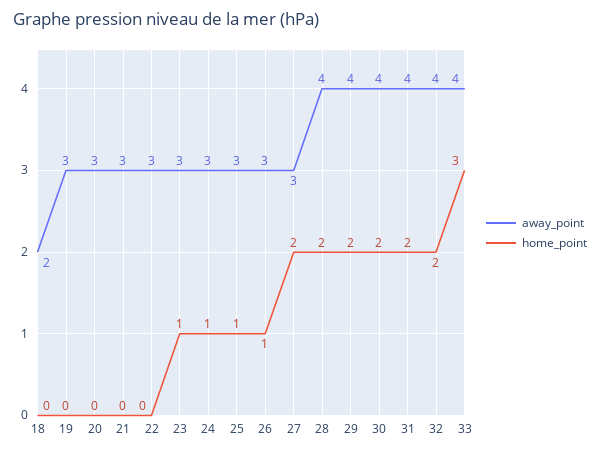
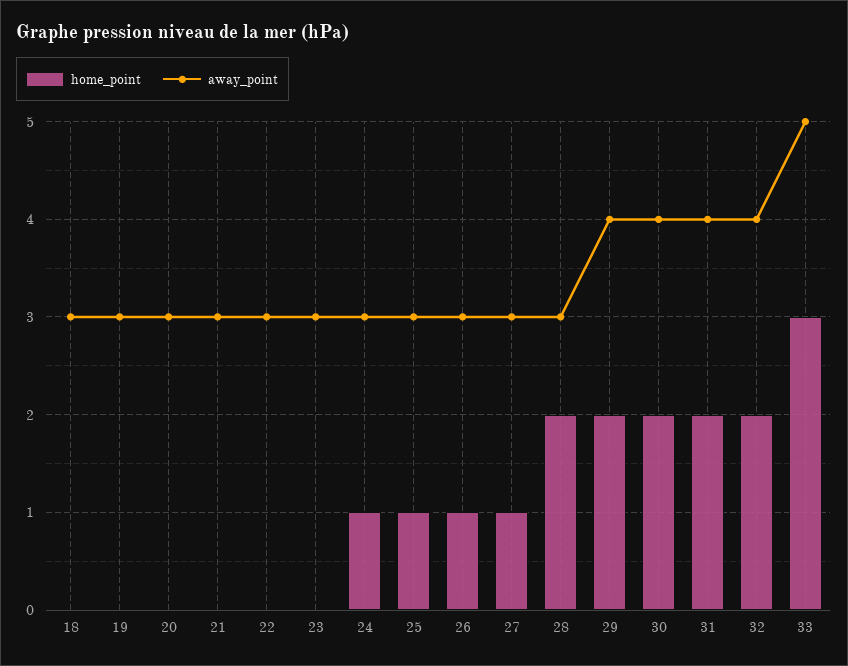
  {
    "away_point": {
-     "18": 2,
+     "18": 3,
      "19": 3,
      "20": 3,
      "21": 3,
      "22": 3,
      "23": 3,
      "24": 3,
      "25": 3,
      "26": 3,
      "27": 3,
-     "28": 4,
+     "28": 3,
      "29": 4,
      "30": 4,
      "31": 4,
      "32": 4,
-     "33": 4
+     "33": 5
    },
    "home_point": {
      "18": 0,
      "19": 0,
      "20": 0,
      "21": 0,
      "22": 0,
-     "23": 1,
+     "23": 0,
      "24": 1,
      "25": 1,
      "26": 1,
-     "27": 2,
+     "27": 1,
      "28": 2,
      "29": 2,
      "30": 2,
      "31": 2,
      "32": 2,
      "33": 3
    }
  }

